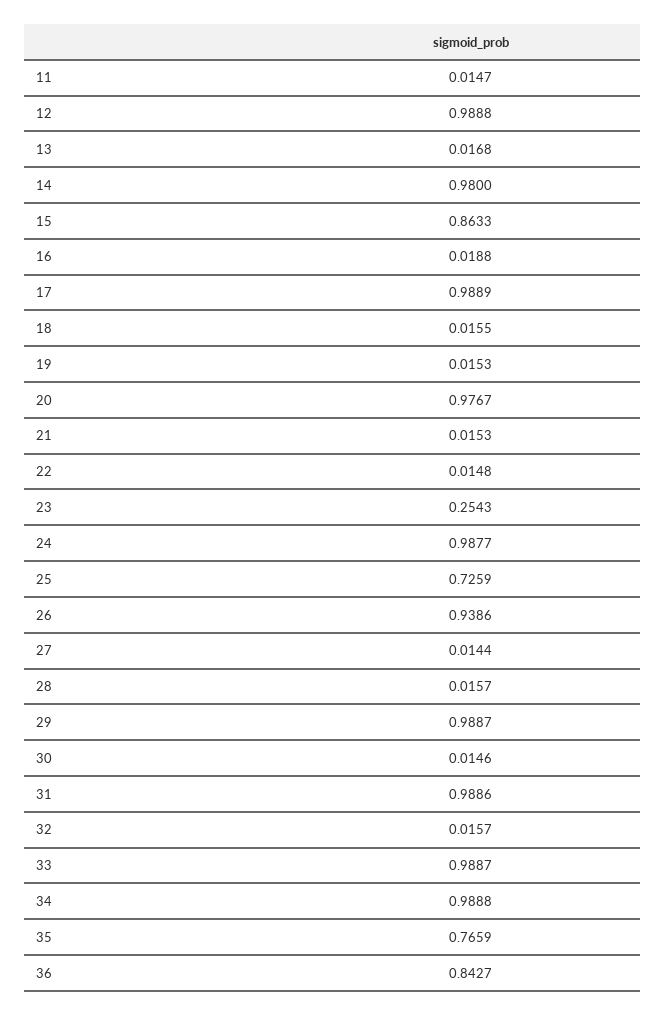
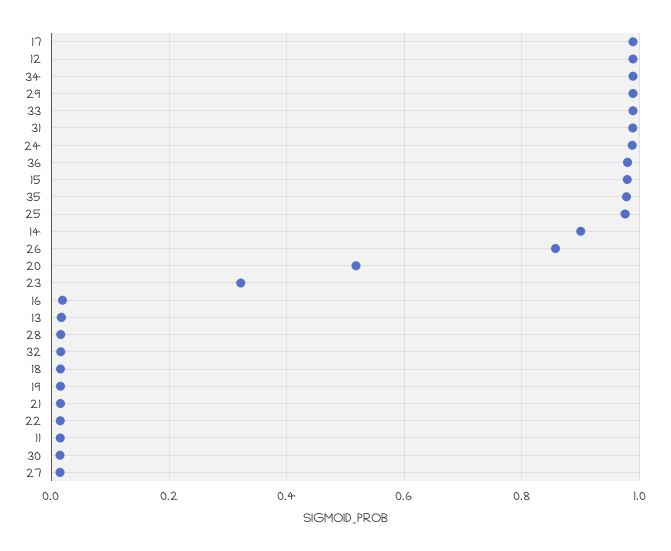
  {
    "11": 0.0147,
    "12": 0.9888,
    "13": 0.0168,
-   "14": 0.98,
+   "14": 0.9,
-   "15": 0.8633,
+   "15": 0.98,
    "16": 0.0188,
    "17": 0.9889,
    "18": 0.0155,
    "19": 0.0153,
-   "20": 0.9767,
+   "20": 0.52,
    "21": 0.0153,
    "22": 0.0148,
-   "23": 0.2543,
+   "23": 0.32,
    "24": 0.9877,
-   "25": 0.7259,
+   "25": 0.98,
-   "26": 0.9386,
+   "26": 0.86,
    "27": 0.0144,
    "28": 0.0157,
    "29": 0.9887,
    "30": 0.0146,
    "31": 0.9886,
    "32": 0.0157,
    "33": 0.9887,
    "34": 0.9888,
-   "35": 0.7659,
+   "35": 0.98,
-   "36": 0.8427
+   "36": 0.98
  }

